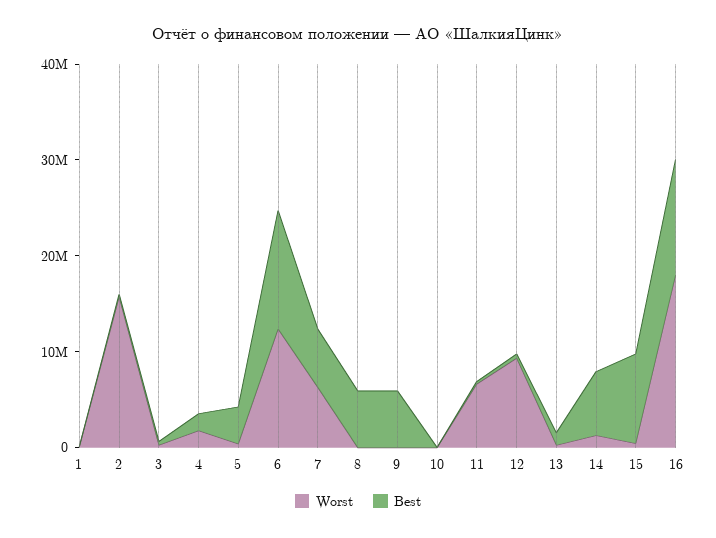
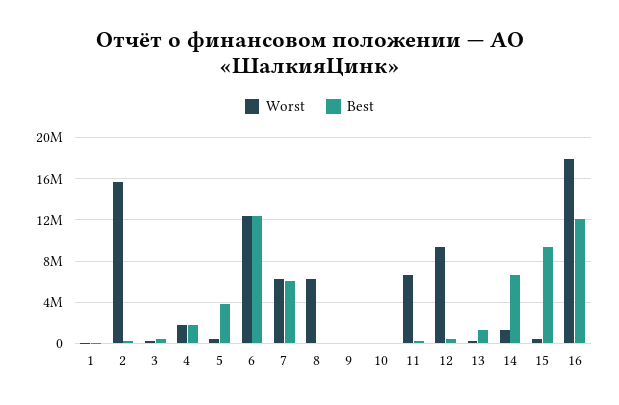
  {
    "Worst": {
      "1": 0,
      "2": 16000000,
      "3": 0,
      "4": 2000000,
      "5": 0,
      "6": 12000000,
      "7": 6000000,
-     "8": 0,
+     "8": 6000000,
      "9": 0,
      "10": 0,
      "11": 7000000,
      "12": 9000000,
      "13": 0,
      "14": 1000000,
      "15": 0,
      "16": 18000000
    },
    "Best": {
      "1": 0,
      "2": 0,
      "3": 0,
      "4": 2000000,
      "5": 4000000,
      "6": 12000000,
      "7": 6000000,
-     "8": 6000000,
+     "8": 0,
-     "9": 6000000,
+     "9": 0,
      "10": 0,
      "11": 0,
      "12": 0,
      "13": 1000000,
      "14": 7000000,
      "15": 9000000,
      "16": 12000000
    }
  }

